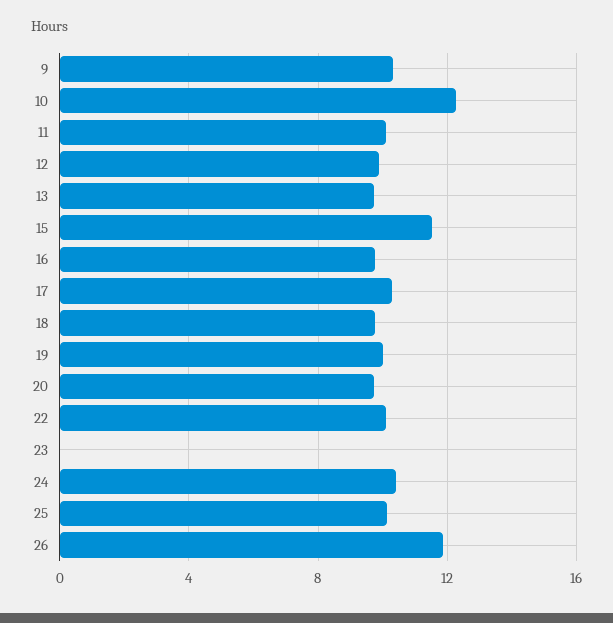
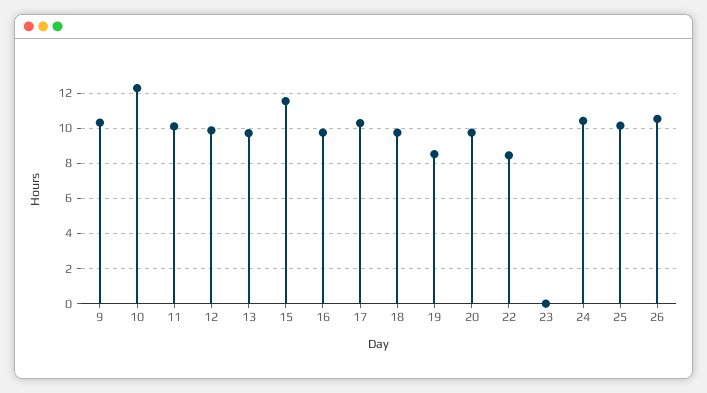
  {
    "9": 10.5,
    "10": 12.5,
    "11": 10,
    "12": 10,
    "13": 9.5,
    "15": 11.5,
    "16": 10,
    "17": 10.5,
    "18": 10,
-   "19": 10,
+   "19": 8.5,
    "20": 9.5,
-   "22": 10,
+   "22": 8.5,
    "23": 0,
    "24": 10.5,
    "25": 10,
-   "26": 12
+   "26": 10.5
  }

